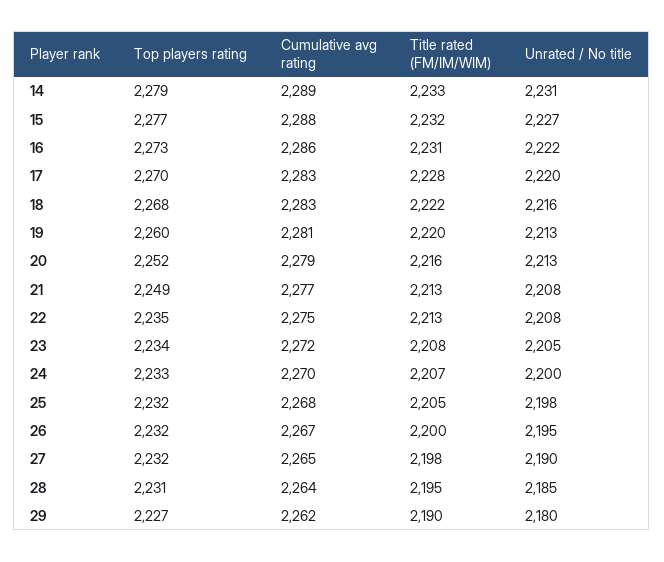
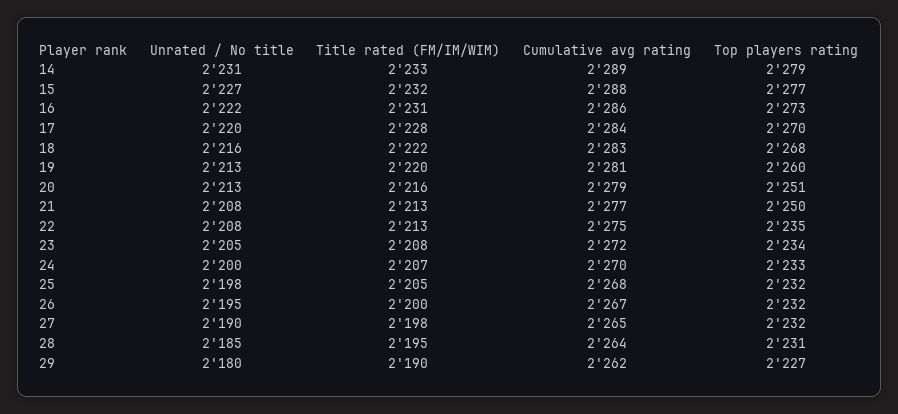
  {
    "Top players rating": {
      "14": 2279,
      "15": 2277,
      "16": 2273,
      "17": 2270,
      "18": 2268,
      "19": 2260,
-     "20": 2252,
+     "20": 2251,
-     "21": 2249,
+     "21": 2250,
      "22": 2235,
      "23": 2234,
      "24": 2233,
      "25": 2232,
      "26": 2232,
      "27": 2232,
      "28": 2231,
      "29": 2227
    },
    "Cumulative avg rating": {
      "14": 2289,
      "15": 2288,
      "16": 2286,
-     "17": 2283,
+     "17": 2284,
      "18": 2283,
      "19": 2281,
      "20": 2279,
      "21": 2277,
      "22": 2275,
      "23": 2272,
      "24": 2270,
      "25": 2268,
      "26": 2267,
      "27": 2265,
      "28": 2264,
      "29": 2262
    },
    "Title rated (FM/IM/WIM)": {
      "14": 2233,
      "15": 2232,
      "16": 2231,
      "17": 2228,
      "18": 2222,
      "19": 2220,
      "20": 2216,
      "21": 2213,
      "22": 2213,
      "23": 2208,
      "24": 2207,
      "25": 2205,
      "26": 2200,
      "27": 2198,
      "28": 2195,
      "29": 2190
    },
    "Unrated / No title": {
      "14": 2231,
      "15": 2227,
      "16": 2222,
      "17": 2220,
      "18": 2216,
      "19": 2213,
      "20": 2213,
      "21": 2208,
      "22": 2208,
      "23": 2205,
      "24": 2200,
      "25": 2198,
      "26": 2195,
      "27": 2190,
      "28": 2185,
      "29": 2180
    }
  }

